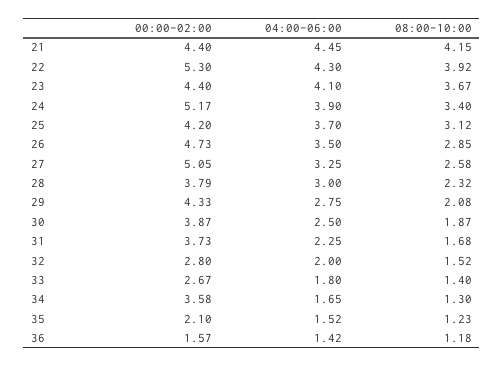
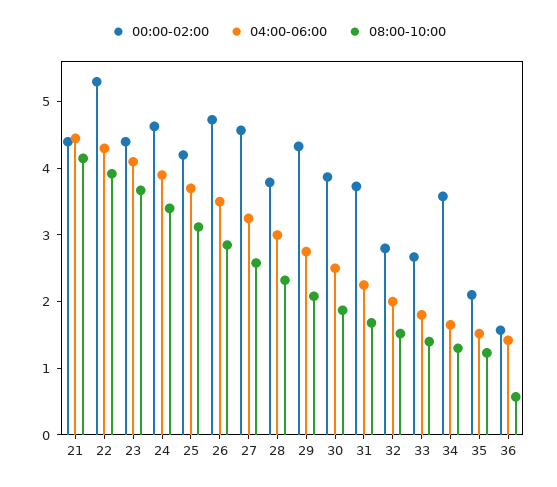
  {
    "00:00-02:00": {
      "21": 4.4,
      "22": 5.3,
      "23": 4.4,
-     "24": 5.17,
+     "24": 4.6,
      "25": 4.2,
      "26": 4.73,
-     "27": 5.05,
+     "27": 4.6,
      "28": 3.79,
      "29": 4.33,
      "30": 3.87,
      "31": 3.73,
      "32": 2.8,
      "33": 2.67,
      "34": 3.58,
      "35": 2.1,
      "36": 1.57
    },
    "04:00-06:00": {
      "21": 4.45,
      "22": 4.3,
      "23": 4.1,
      "24": 3.9,
      "25": 3.7,
      "26": 3.5,
      "27": 3.25,
      "28": 3,
      "29": 2.75,
      "30": 2.5,
      "31": 2.25,
      "32": 2,
      "33": 1.8,
      "34": 1.65,
      "35": 1.52,
      "36": 1.42
    },
    "08:00-10:00": {
      "21": 4.15,
      "22": 3.92,
      "23": 3.67,
      "24": 3.4,
      "25": 3.12,
      "26": 2.85,
      "27": 2.58,
      "28": 2.32,
      "29": 2.08,
      "30": 1.87,
      "31": 1.68,
      "32": 1.52,
      "33": 1.4,
      "34": 1.3,
      "35": 1.23,
-     "36": 1.18
+     "36": 0.6
    }
  }

